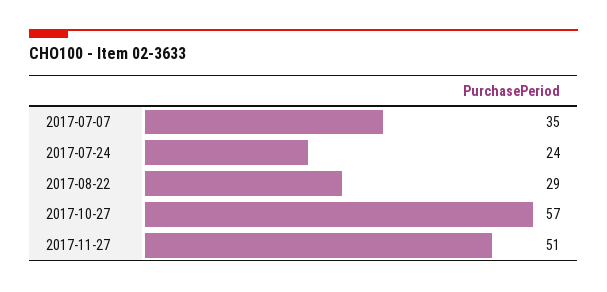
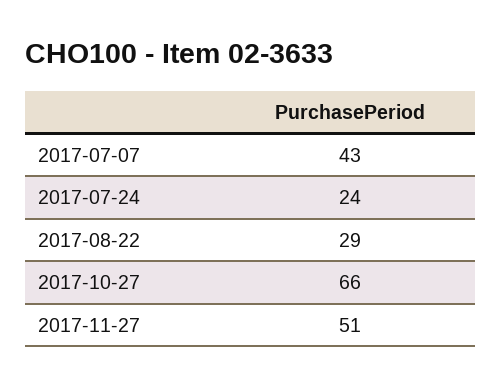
  {
-   "2017-07-07": 35,
+   "2017-07-07": 43,
    "2017-07-24": 24,
    "2017-08-22": 29,
-   "2017-10-27": 57,
+   "2017-10-27": 66,
    "2017-11-27": 51
  }

